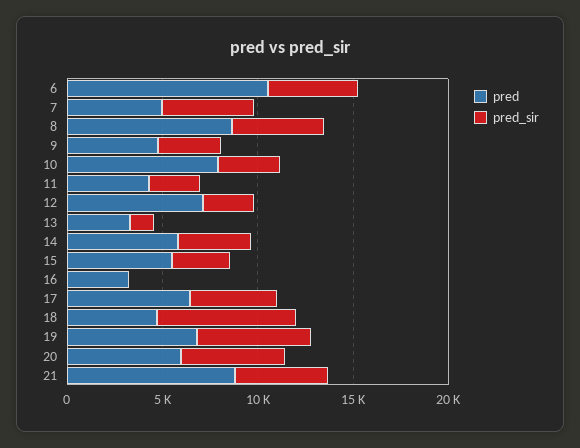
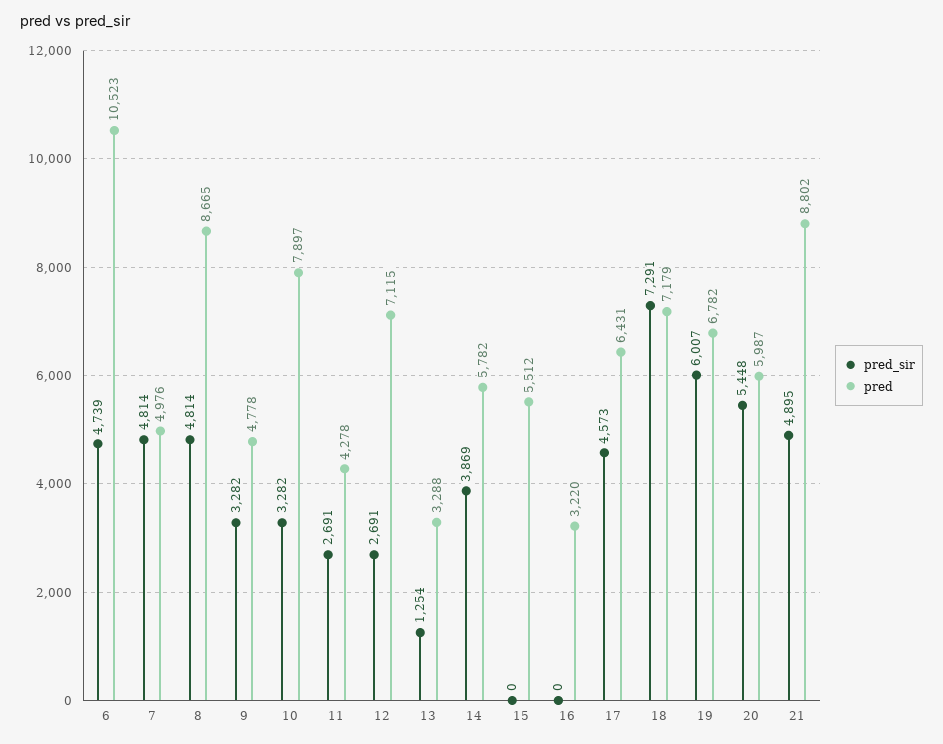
  {
    "pred": {
      "6": 10523,
      "7": 4976,
      "8": 8665,
      "9": 4778,
      "10": 7897,
      "11": 4278,
      "12": 7115,
      "13": 3288,
      "14": 5782,
      "15": 5512,
      "16": 3220,
      "17": 6431,
-     "18": 5000,
+     "18": 7179,
      "19": 6782,
      "20": 5987,
      "21": 8802
    },
    "pred_sir": {
      "6": 4739,
      "7": 4814,
      "8": 4814,
      "9": 3282,
      "10": 3282,
      "11": 2691,
      "12": 2691,
      "13": 1254,
      "14": 3869,
-     "15": 3000,
+     "15": 0,
      "16": 0,
      "17": 4573,
      "18": 7291,
      "19": 6007,
      "20": 5448,
      "21": 4895
    }
  }

